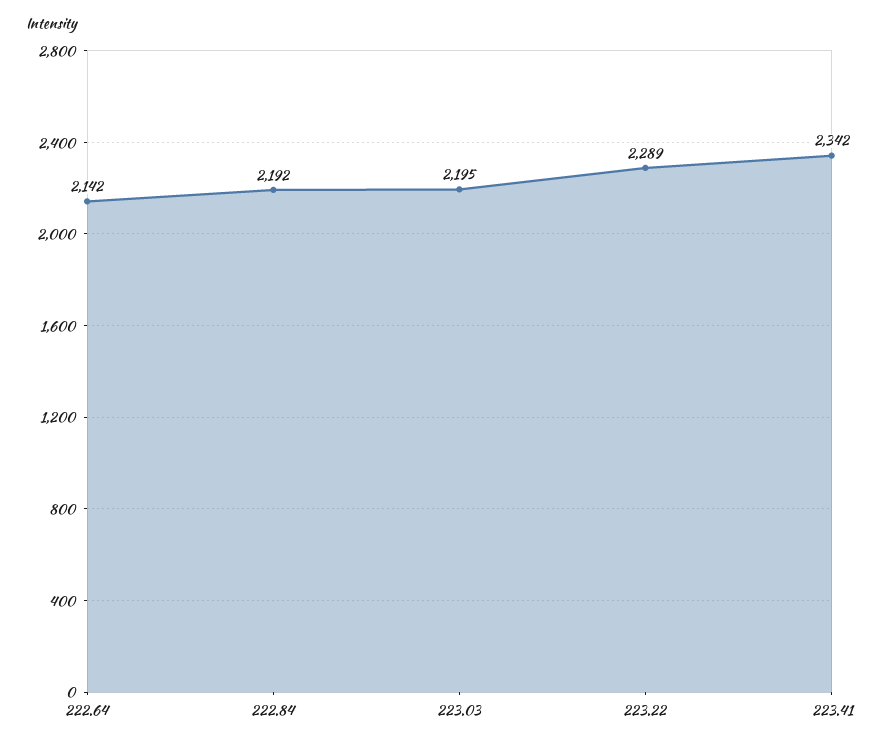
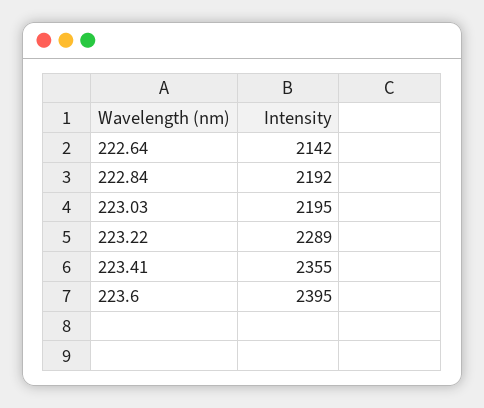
  {
    "222.64": 2142,
    "222.84": 2192,
    "223.03": 2195,
    "223.22": 2289,
-   "223.41": 2342
+   "223.41": 2355,
+   "223.6": 2395
  }

